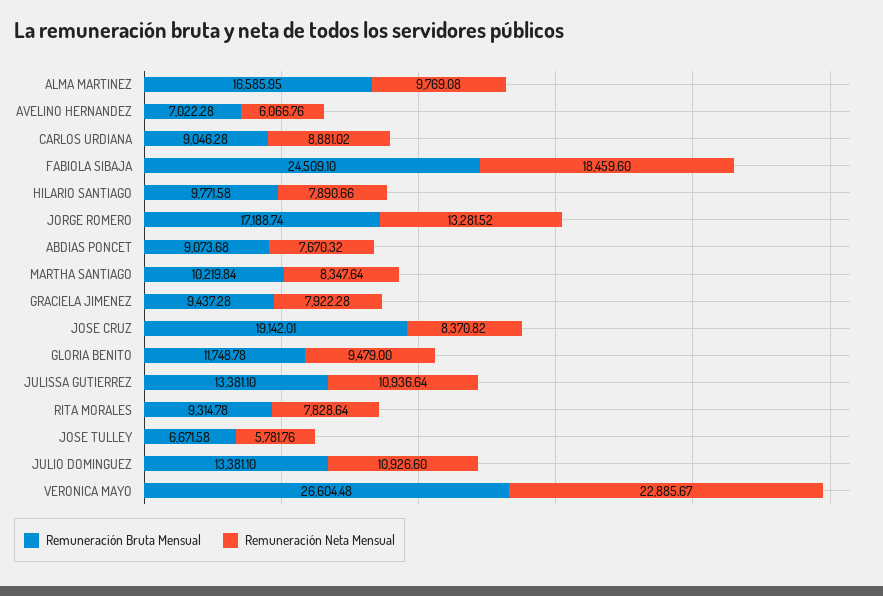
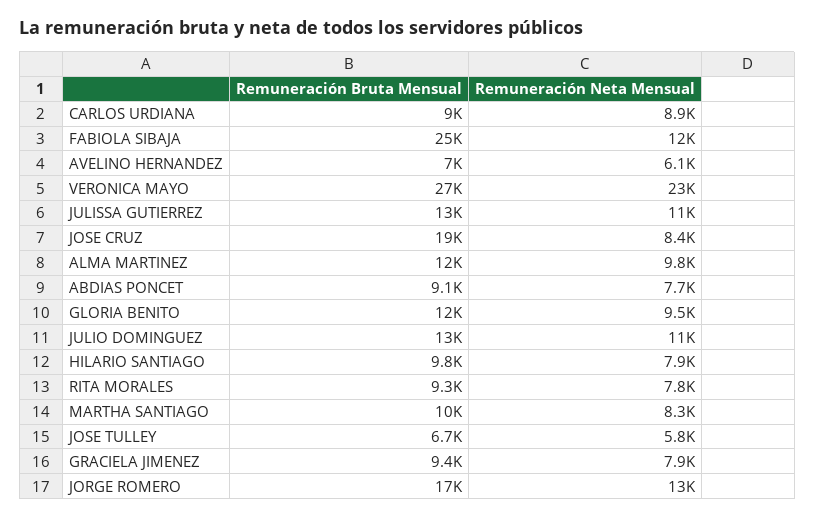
  {
    "Remuneración Bruta Mensual": {
-     "ALMA MARTINEZ": 16585.95,
+     "ALMA MARTINEZ": 12000,
      "AVELINO HERNANDEZ": 7022.28,
      "CARLOS URDIANA": 9046.28,
      "FABIOLA SIBAJA": 24509.1,
      "HILARIO SANTIAGO": 9771.58,
      "JORGE ROMERO": 17188.74,
      "ABDIAS PONCET": 9073.68,
      "MARTHA SANTIAGO": 10219.84,
      "GRACIELA JIMENEZ": 9437.28,
      "JOSE CRUZ": 19142.01,
      "GLORIA BENITO": 11748.78,
      "JULISSA GUTIERREZ": 13381.1,
      "RITA MORALES": 9314.78,
      "JOSE TULLEY": 6671.58,
      "JULIO DOMINGUEZ": 13381.1,
      "VERONICA MAYO": 26604.48
    },
    "Remuneración Neta Mensual": {
      "ALMA MARTINEZ": 9769.08,
      "AVELINO HERNANDEZ": 6066.76,
      "CARLOS URDIANA": 8881.02,
-     "FABIOLA SIBAJA": 18459.6,
+     "FABIOLA SIBAJA": 12000,
      "HILARIO SANTIAGO": 7890.66,
      "JORGE ROMERO": 13281.52,
      "ABDIAS PONCET": 7670.32,
      "MARTHA SANTIAGO": 8347.64,
      "GRACIELA JIMENEZ": 7922.28,
      "JOSE CRUZ": 8370.82,
      "GLORIA BENITO": 9479,
      "JULISSA GUTIERREZ": 10936.64,
      "RITA MORALES": 7828.64,
      "JOSE TULLEY": 5781.76,
      "JULIO DOMINGUEZ": 10926.6,
      "VERONICA MAYO": 22885.67
    }
  }

